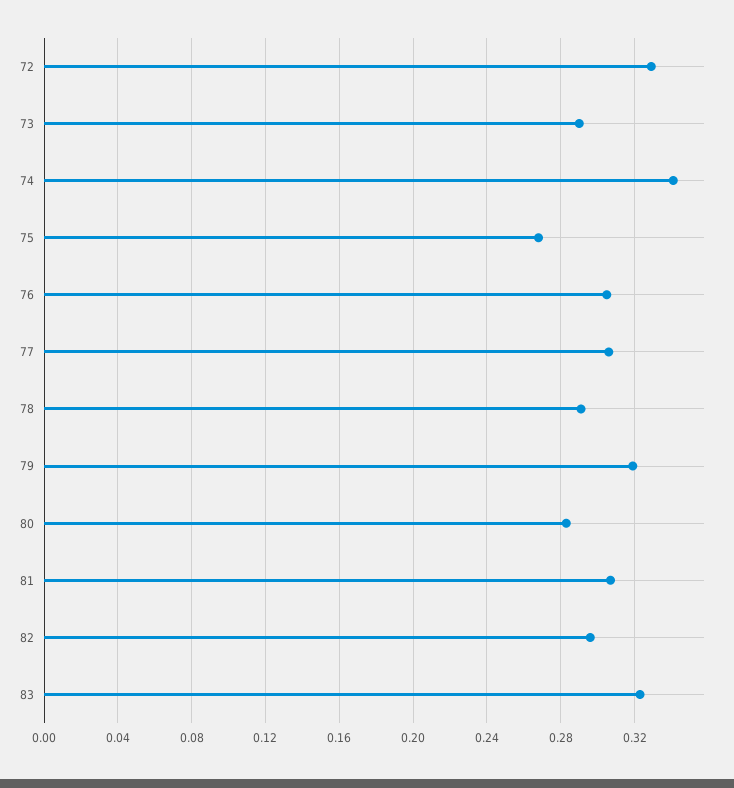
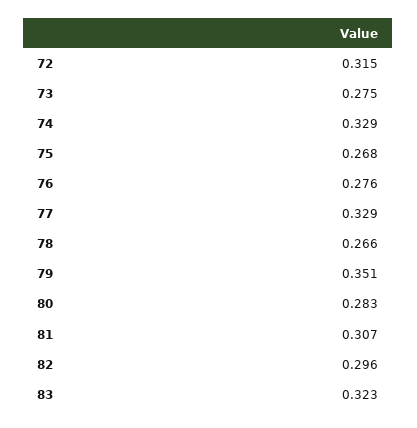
  {
-   "72": 0.33,
+   "72": 0.315,
-   "73": 0.29,
+   "73": 0.275,
-   "74": 0.34,
+   "74": 0.329,
    "75": 0.268,
-   "76": 0.305,
+   "76": 0.276,
-   "77": 0.305,
+   "77": 0.329,
-   "78": 0.29,
+   "78": 0.266,
-   "79": 0.32,
+   "79": 0.351,
    "80": 0.283,
    "81": 0.307,
    "82": 0.296,
    "83": 0.323
  }

